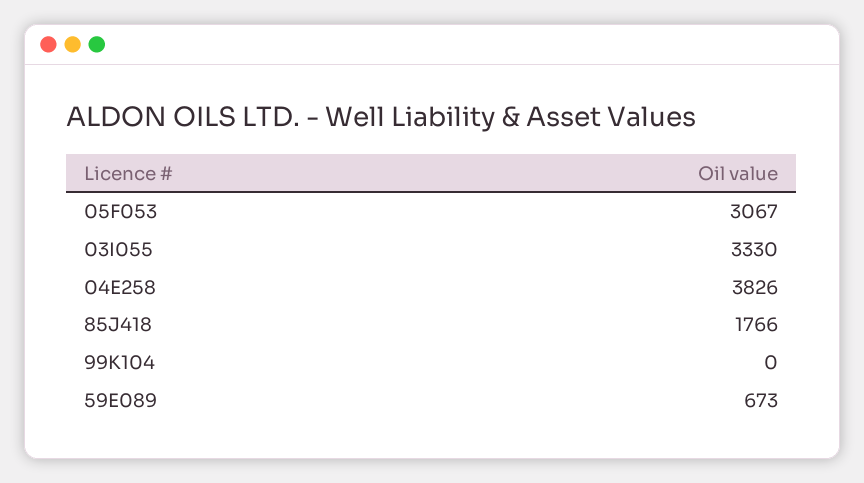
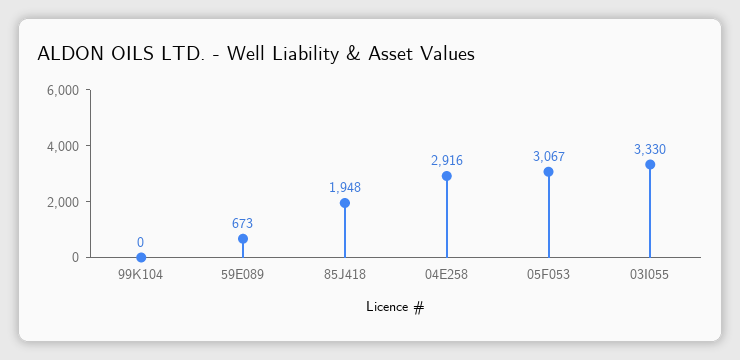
  {
    "05F053": 3067,
    "03I055": 3330,
-   "04E258": 3826,
+   "04E258": 2916,
-   "85J418": 1766,
+   "85J418": 1948,
    "99K104": 0,
    "59E089": 673
  }

